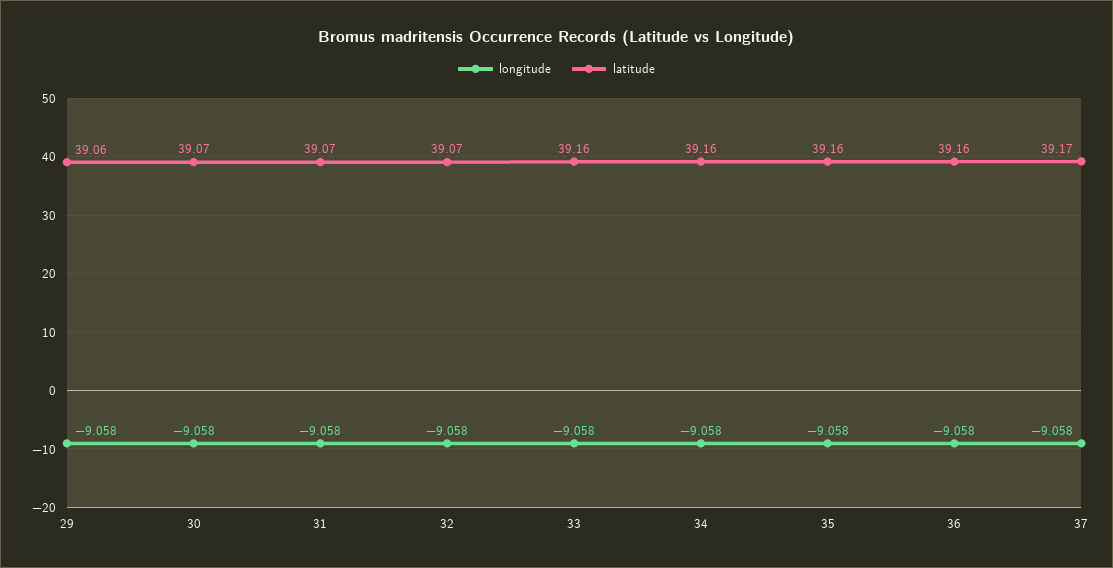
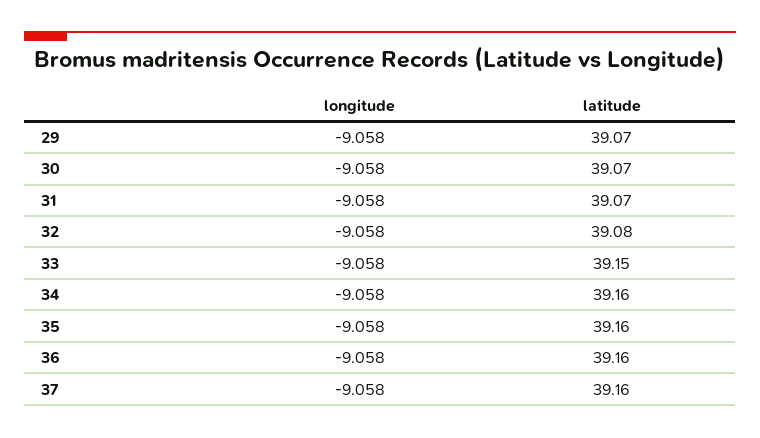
  {
    "longitude": {
      "29": -9.058,
      "30": -9.058,
      "31": -9.058,
      "32": -9.058,
      "33": -9.058,
      "34": -9.058,
      "35": -9.058,
      "36": -9.058,
      "37": -9.058
    },
    "latitude": {
-     "29": 39.06,
+     "29": 39.07,
      "30": 39.07,
      "31": 39.07,
-     "32": 39.07,
+     "32": 39.08,
-     "33": 39.16,
+     "33": 39.15,
      "34": 39.16,
      "35": 39.16,
      "36": 39.16,
-     "37": 39.17
+     "37": 39.16
    }
  }

